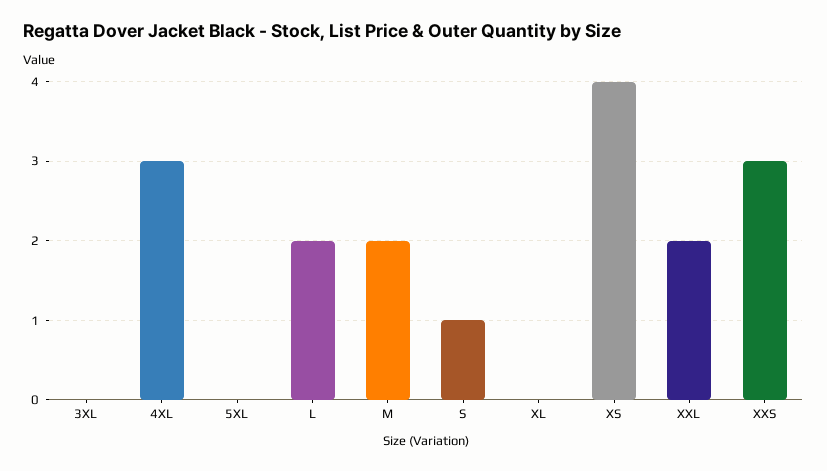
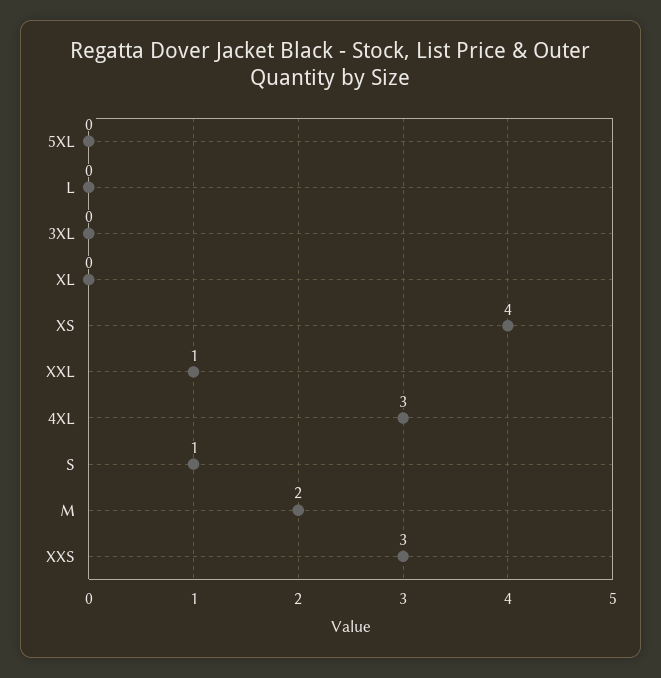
  {
    "3XL": 0,
    "4XL": 3,
    "5XL": 0,
-   "L": 2,
+   "L": 0,
    "M": 2,
    "S": 1,
    "XL": 0,
    "XS": 4,
-   "XXL": 2,
+   "XXL": 1,
    "XXS": 3
  }

